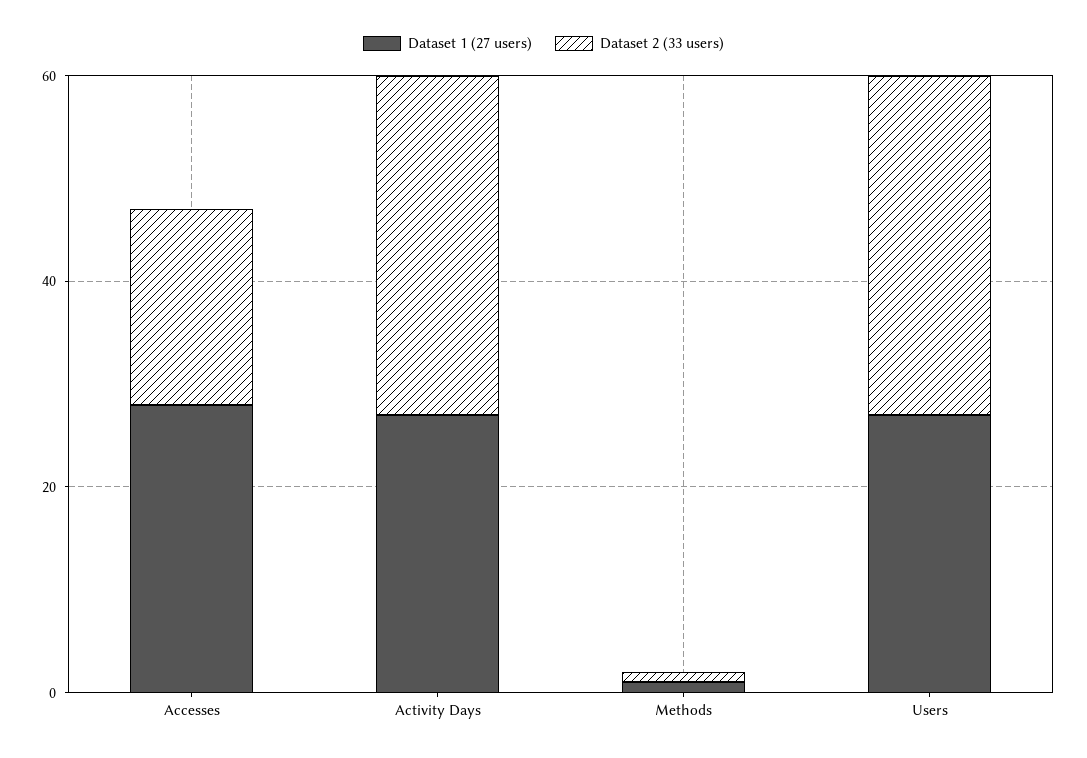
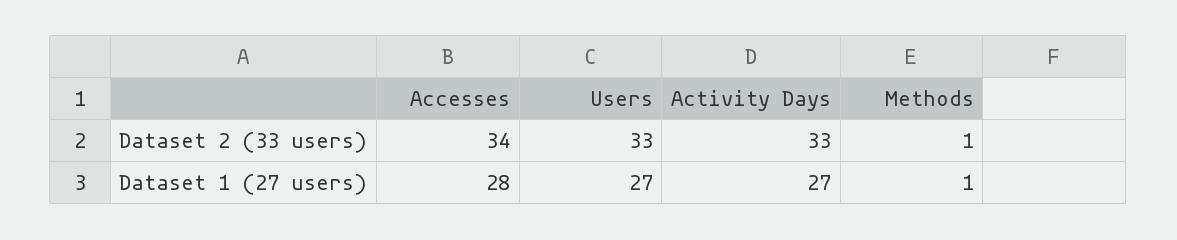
  {
    "Dataset 1 (27 users)": {
      "Accesses": 28,
      "Activity Days": 27,
      "Methods": 1,
      "Users": 27
    },
    "Dataset 2 (33 users)": {
-     "Accesses": 20,
+     "Accesses": 34,
      "Activity Days": 33,
      "Methods": 1,
      "Users": 33
    }
  }

